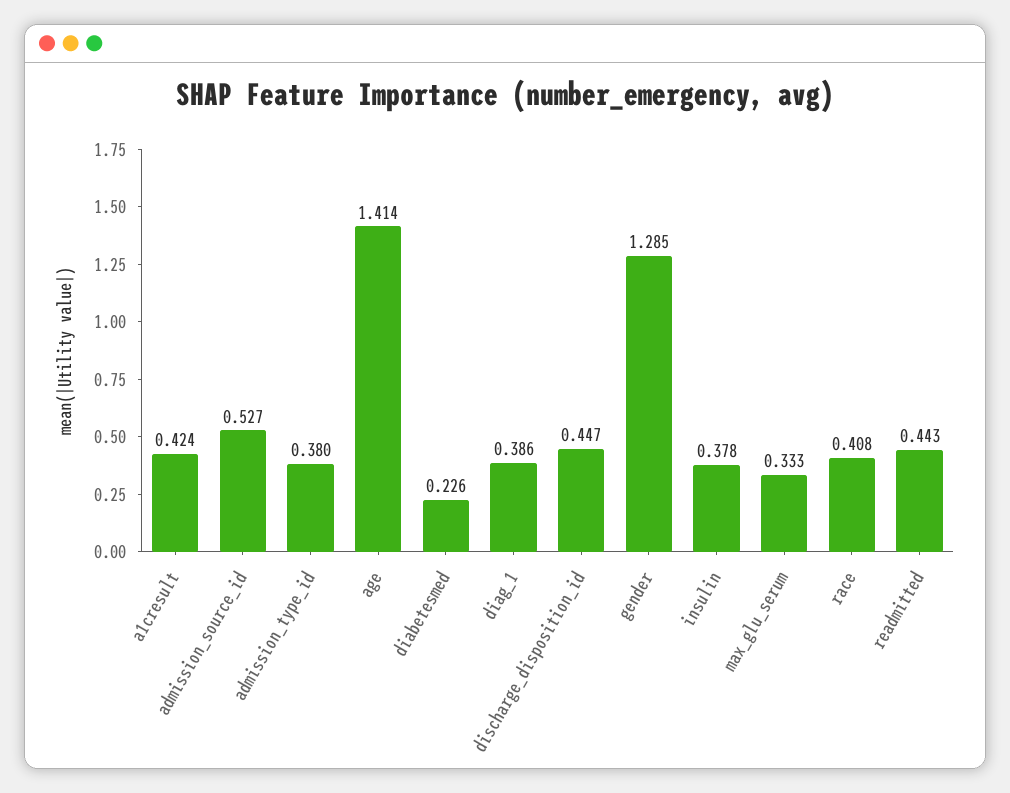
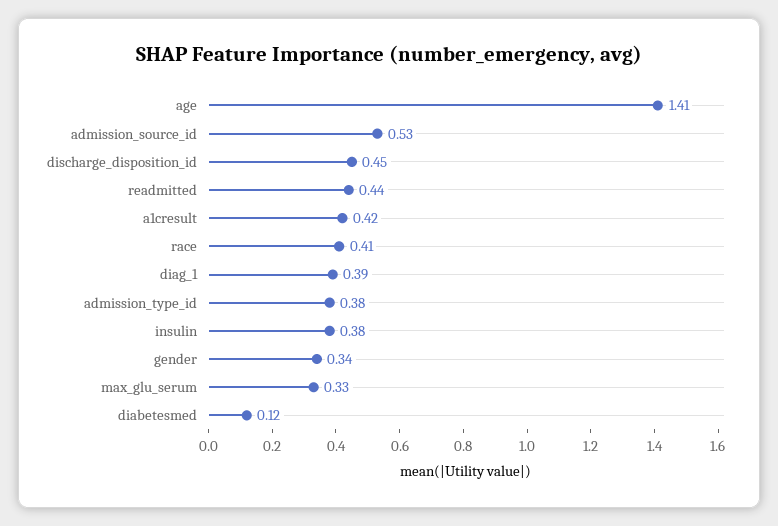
  {
    "a1cresult": 0.424,
    "admission_source_id": 0.527,
    "admission_type_id": 0.38,
    "age": 1.414,
-   "diabetesmed": 0.226,
+   "diabetesmed": 0.12,
    "diag_1": 0.386,
    "discharge_disposition_id": 0.447,
-   "gender": 1.285,
+   "gender": 0.34,
    "insulin": 0.378,
    "max_glu_serum": 0.333,
    "race": 0.408,
    "readmitted": 0.443
  }

